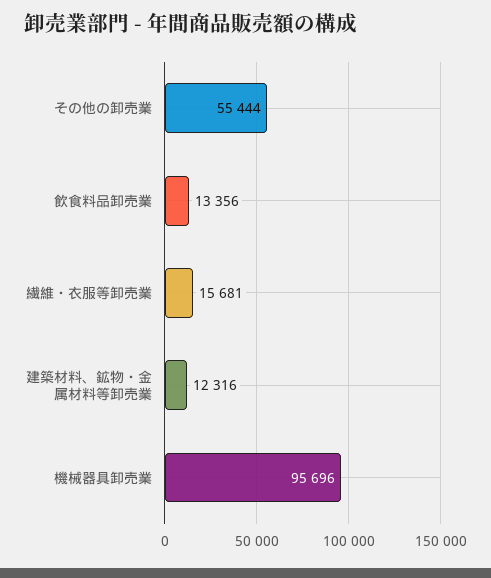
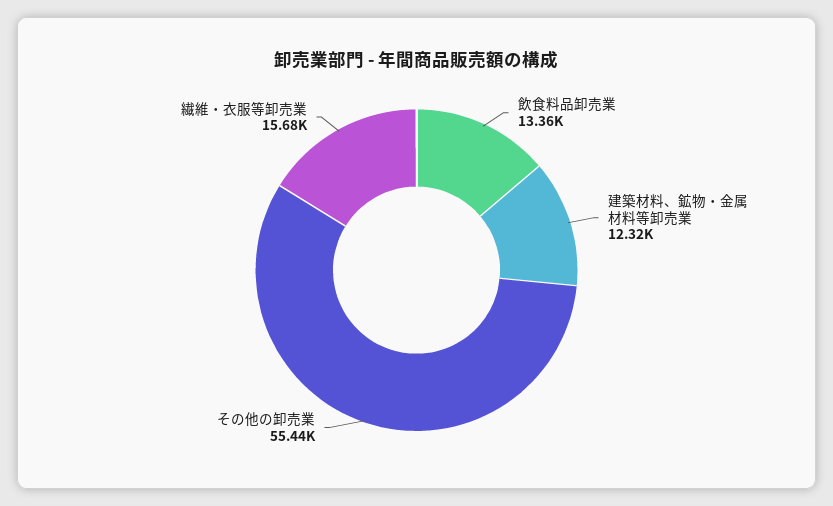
  {
    "その他の卸売業": 55444,
    "飲食料品卸売業": 13356,
    "繊維・衣服等卸売業": 15681,
-   "建築材料、鉱物・金属材料等卸売業": 12316,
+   "建築材料、鉱物・金属材料等卸売業": 12316
-   "機械器具卸売業": 95696
  }

